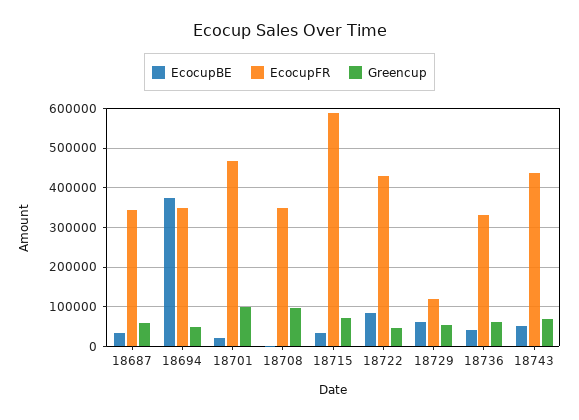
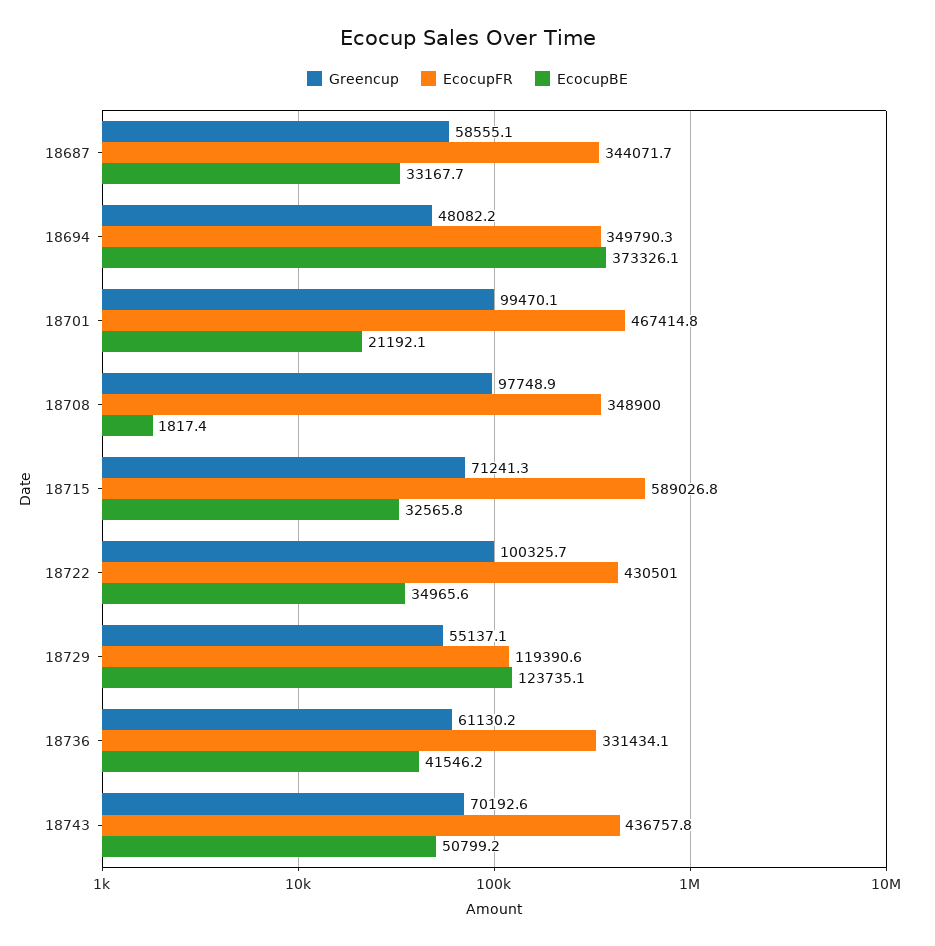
  {
    "EcocupBE": {
      "18687": 33167.7,
      "18694": 373326.1,
      "18701": 21192.1,
      "18708": 1817.4,
      "18715": 32565.8,
-     "18722": 80000,
+     "18722": 34965.6,
-     "18729": 60000,
+     "18729": 123735.1,
      "18736": 41546.2,
      "18743": 50799.2
    },
    "EcocupFR": {
      "18687": 344071.7,
      "18694": 349790.3,
      "18701": 467414.8,
      "18708": 348900,
      "18715": 589026.8,
      "18722": 430501,
      "18729": 119390.6,
      "18736": 331434.1,
      "18743": 436757.8
    },
    "Greencup": {
      "18687": 58555.1,
      "18694": 48082.2,
      "18701": 99470.1,
      "18708": 97748.9,
      "18715": 71241.3,
-     "18722": 40000,
+     "18722": 100325.7,
      "18729": 55137.1,
      "18736": 61130.2,
      "18743": 70192.6
    }
  }

